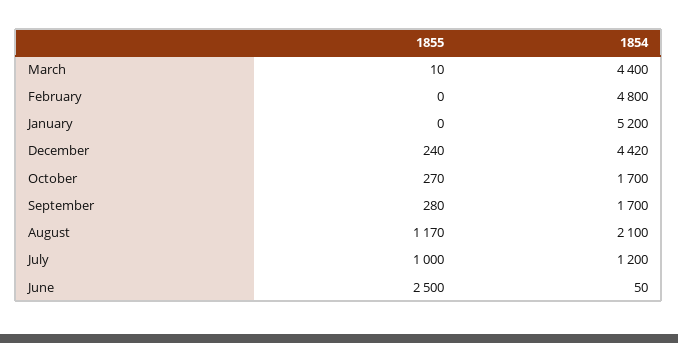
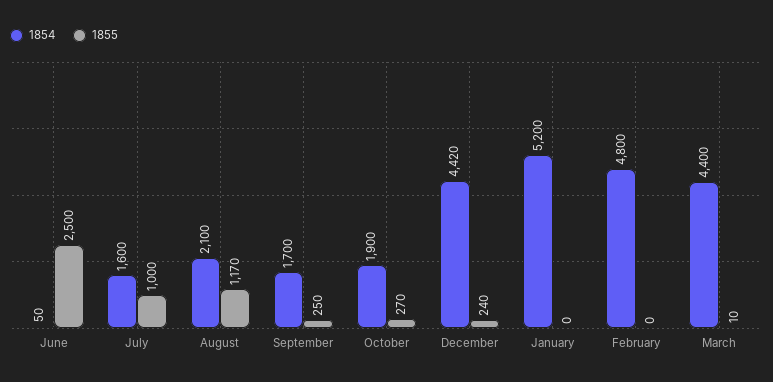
  {
    "1855": {
      "March": 10,
      "February": 0,
      "January": 0,
      "December": 240,
      "October": 270,
-     "September": 280,
+     "September": 250,
      "August": 1170,
      "July": 1000,
      "June": 2500
    },
    "1854": {
      "March": 4400,
      "February": 4800,
      "January": 5200,
      "December": 4420,
-     "October": 1700,
+     "October": 1900,
      "September": 1700,
      "August": 2100,
-     "July": 1200,
+     "July": 1600,
      "June": 50
    }
  }

